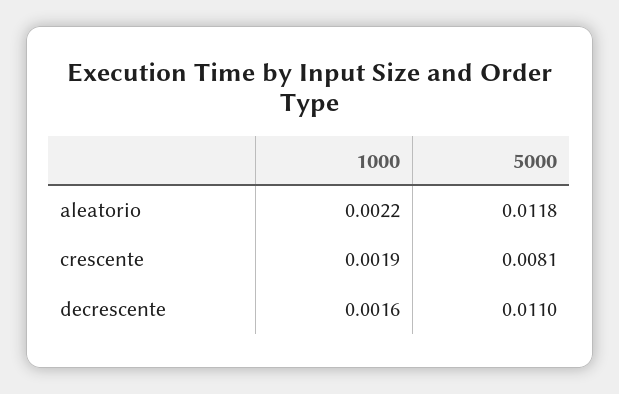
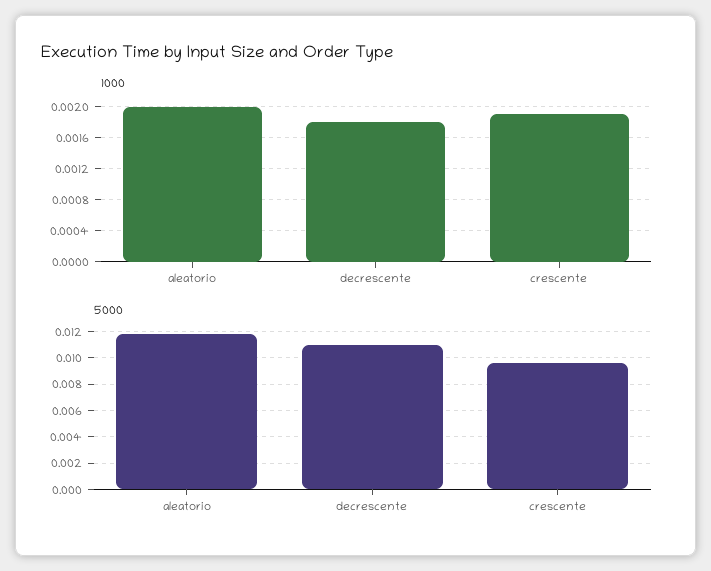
  {
    "1000": {
-     "aleatorio": 0.0022,
+     "aleatorio": 0.002,
      "crescente": 0.0019,
-     "decrescente": 0.0016
+     "decrescente": 0.0018
    },
    "5000": {
      "aleatorio": 0.0118,
-     "crescente": 0.0081,
+     "crescente": 0.0095,
      "decrescente": 0.011
    }
  }

